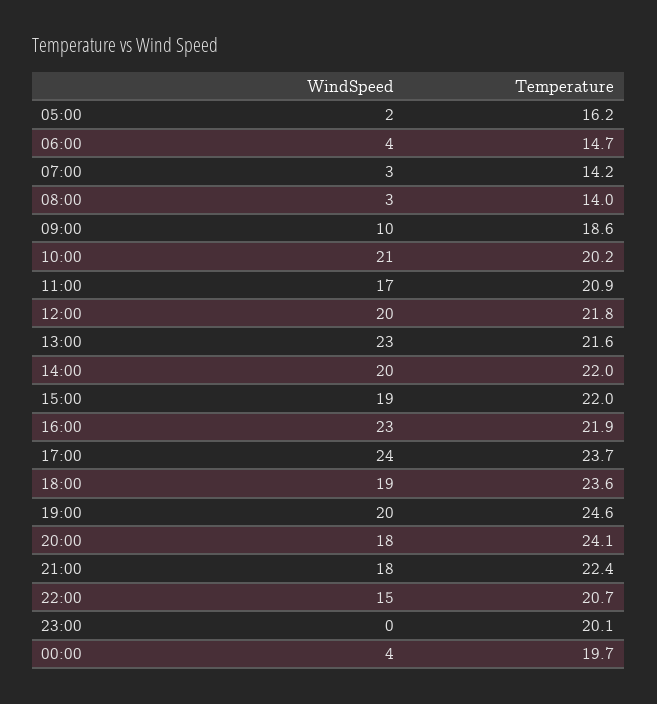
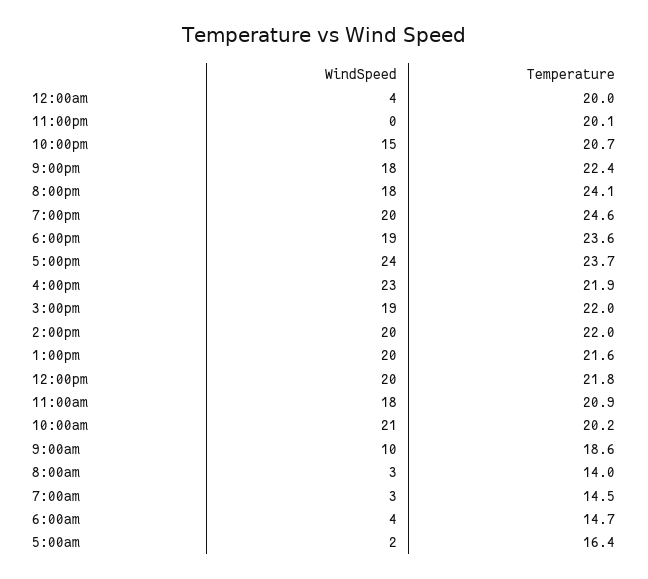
  {
    "WindSpeed": {
      "05:00": 2,
      "06:00": 4,
      "07:00": 3,
      "08:00": 3,
      "09:00": 10,
      "10:00": 21,
-     "11:00": 17,
+     "11:00": 18,
      "12:00": 20,
-     "13:00": 23,
+     "13:00": 20,
      "14:00": 20,
      "15:00": 19,
      "16:00": 23,
      "17:00": 24,
      "18:00": 19,
      "19:00": 20,
      "20:00": 18,
      "21:00": 18,
      "22:00": 15,
      "23:00": 0,
      "00:00": 4
    },
    "Temperature": {
-     "05:00": 16.2,
+     "05:00": 16.4,
      "06:00": 14.7,
-     "07:00": 14.2,
+     "07:00": 14.5,
      "08:00": 14,
      "09:00": 18.6,
      "10:00": 20.2,
      "11:00": 20.9,
      "12:00": 21.8,
      "13:00": 21.6,
      "14:00": 22,
      "15:00": 22,
      "16:00": 21.9,
      "17:00": 23.7,
      "18:00": 23.6,
      "19:00": 24.6,
      "20:00": 24.1,
      "21:00": 22.4,
      "22:00": 20.7,
      "23:00": 20.1,
-     "00:00": 19.7
+     "00:00": 20
    }
  }

